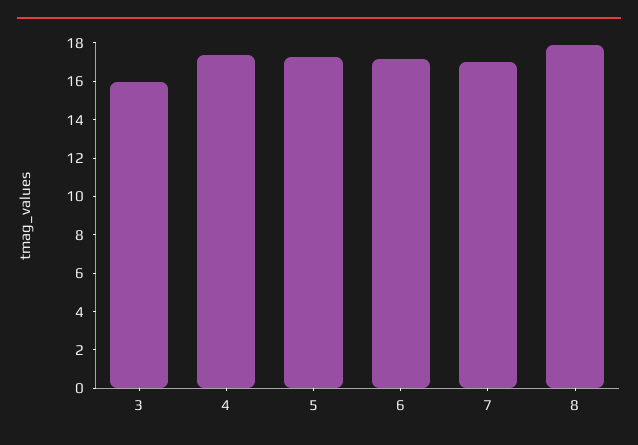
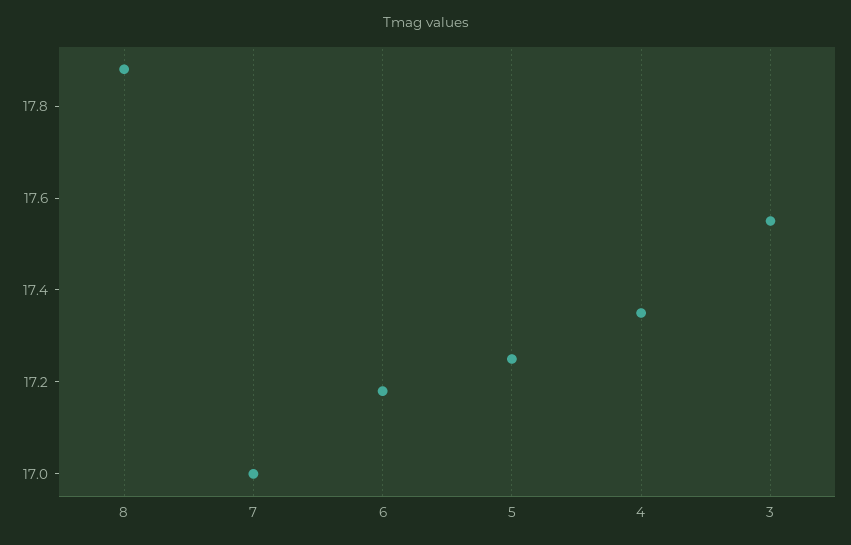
  {
-   "3": 16,
+   "3": 17.55,
    "4": 17.35,
    "5": 17.25,
    "6": 17.2,
    "7": 17,
    "8": 17.9
  }

